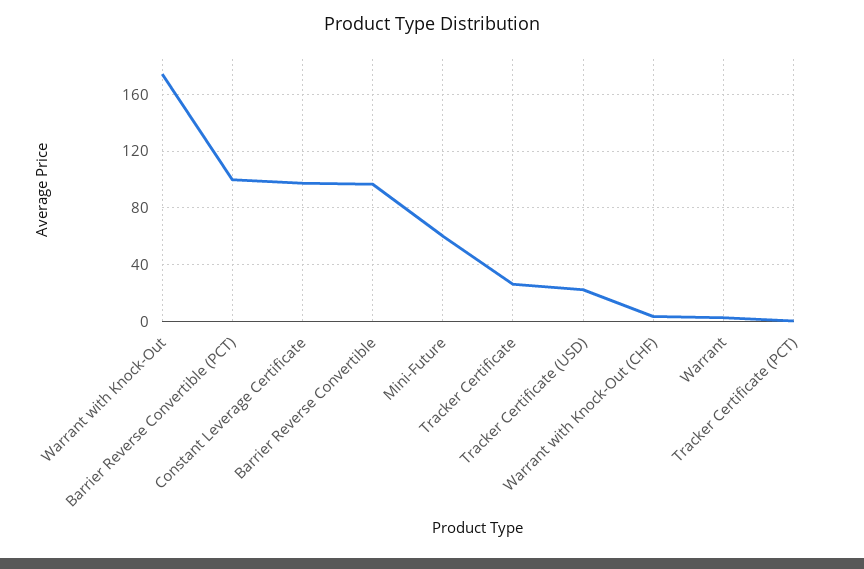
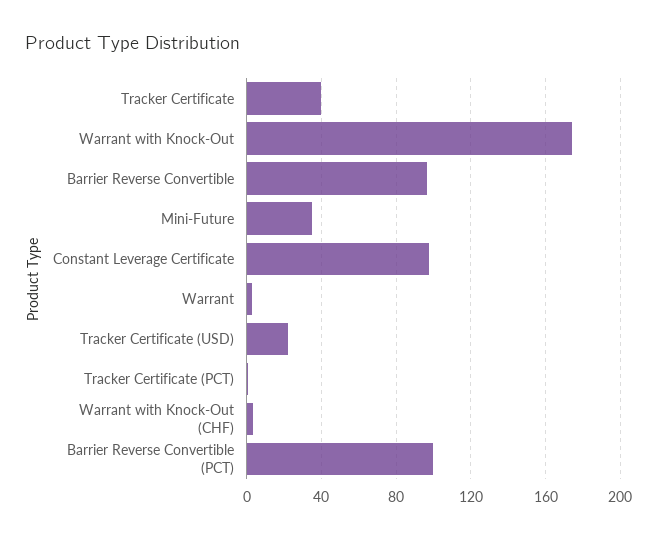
  {
    "Warrant with Knock-Out": 175,
    "Barrier Reverse Convertible (PCT)": 100,
    "Constant Leverage Certificate": 95,
    "Barrier Reverse Convertible": 95,
-   "Mini-Future": 60,
+   "Mini-Future": 35,
-   "Tracker Certificate": 25,
+   "Tracker Certificate": 40,
    "Tracker Certificate (USD)": 20,
    "Warrant with Knock-Out (CHF)": 5,
    "Warrant": 5,
    "Tracker Certificate (PCT)": 0
  }

